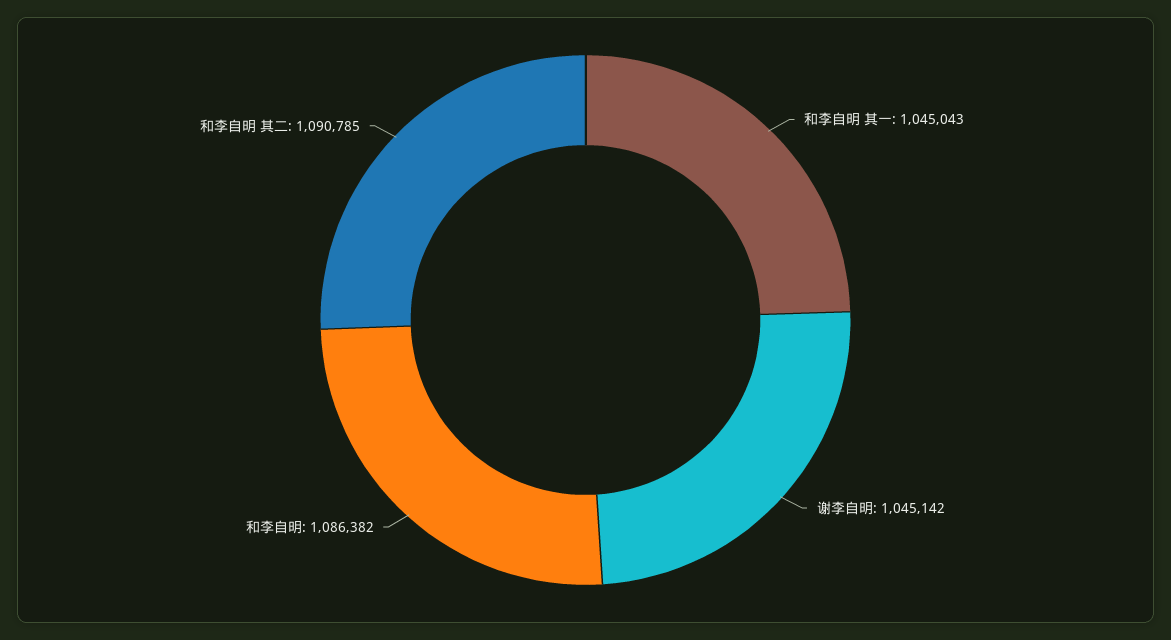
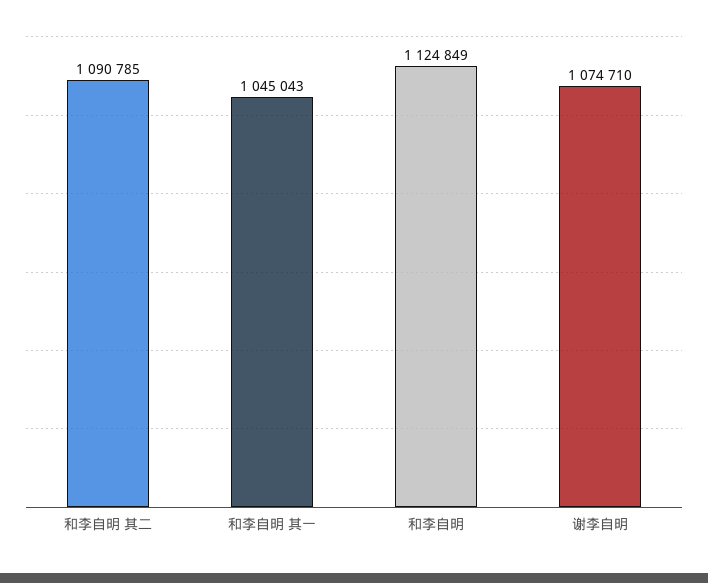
  {
    "和李自明 其一": 1045043,
-   "谢李自明": 1045142,
+   "谢李自明": 1074710,
-   "和李自明": 1086382,
+   "和李自明": 1124849,
    "和李自明 其二": 1090785
  }

